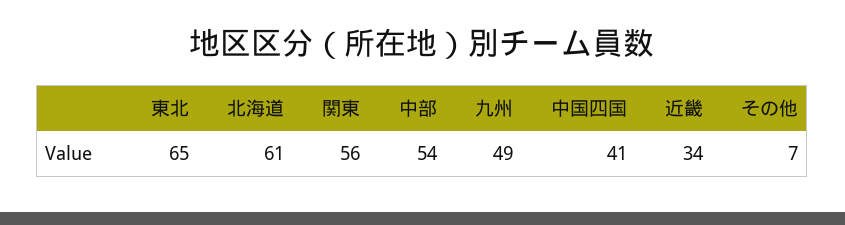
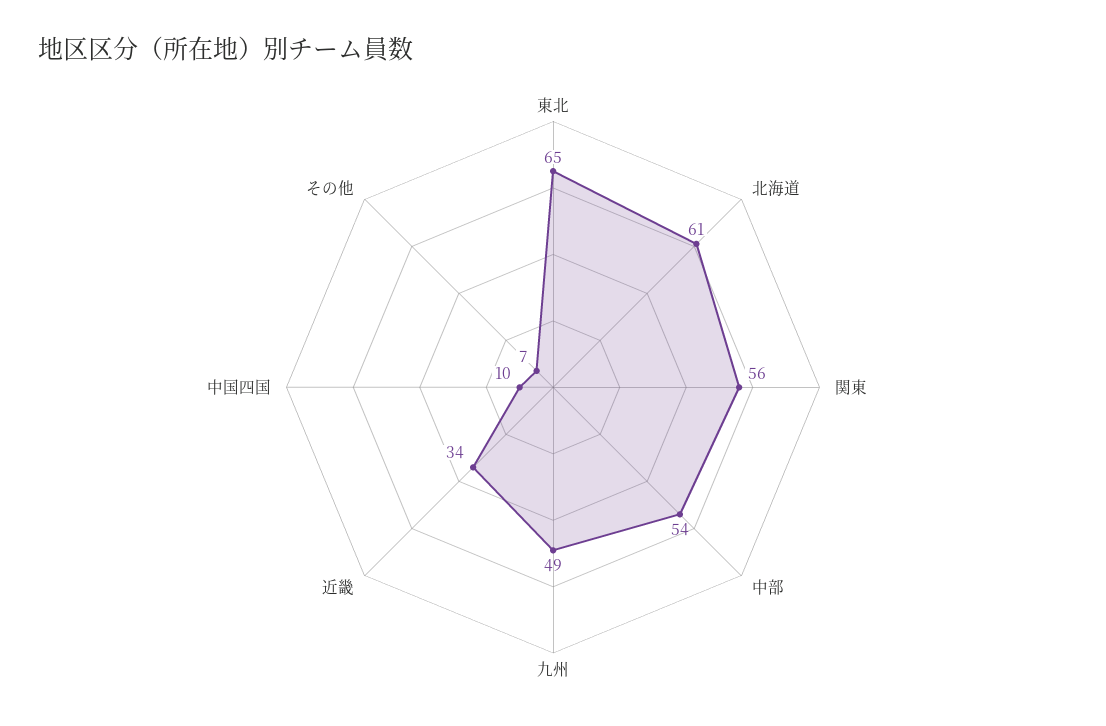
  {
    "東北": 65,
    "北海道": 61,
    "関東": 56,
    "中部": 54,
    "九州": 49,
-   "中国四国": 41,
+   "中国四国": 10,
    "近畿": 34,
    "その他": 7
  }

